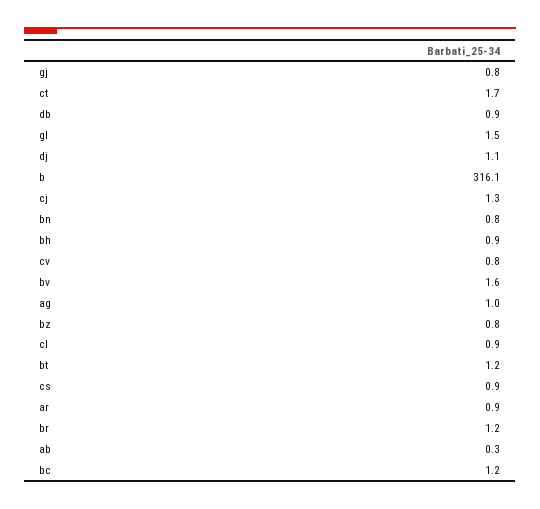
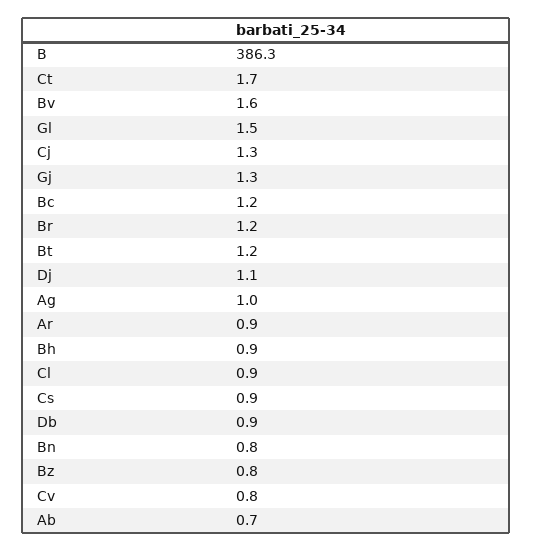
  {
-   "gj": 0.8,
+   "gj": 1.3,
    "ct": 1.7,
    "db": 0.9,
    "gl": 1.5,
    "dj": 1.1,
-   "b": 316.1,
+   "b": 386.3,
    "cj": 1.3,
    "bn": 0.8,
    "bh": 0.9,
    "cv": 0.8,
    "bv": 1.6,
    "ag": 1,
    "bz": 0.8,
    "cl": 0.9,
    "bt": 1.2,
    "cs": 0.9,
    "ar": 0.9,
    "br": 1.2,
-   "ab": 0.3,
+   "ab": 0.7,
    "bc": 1.2
  }

